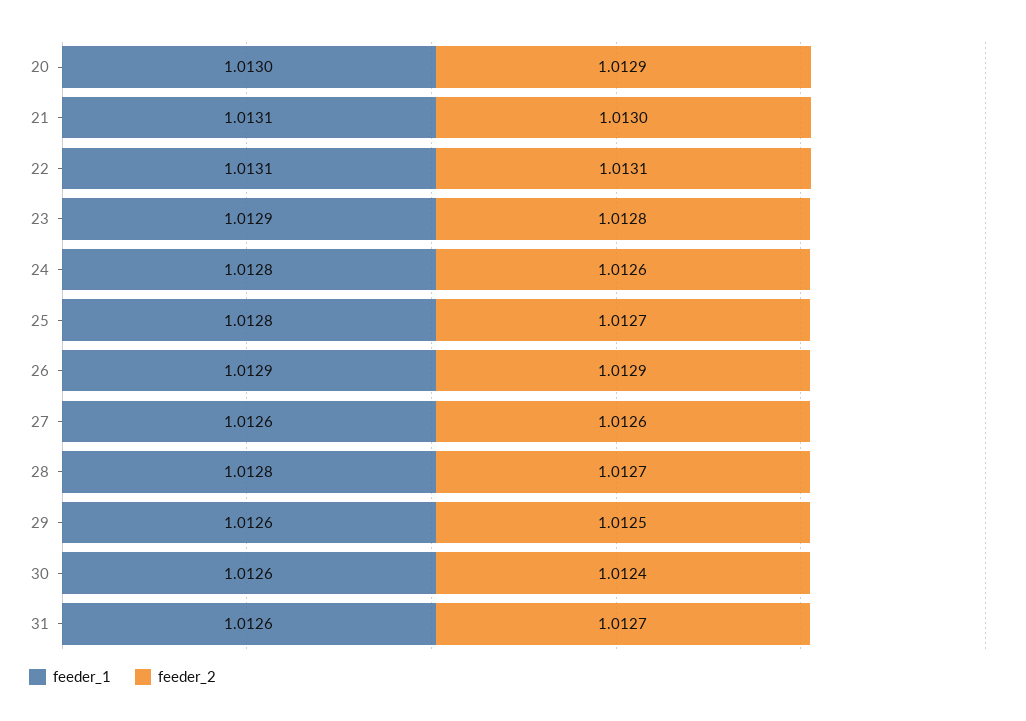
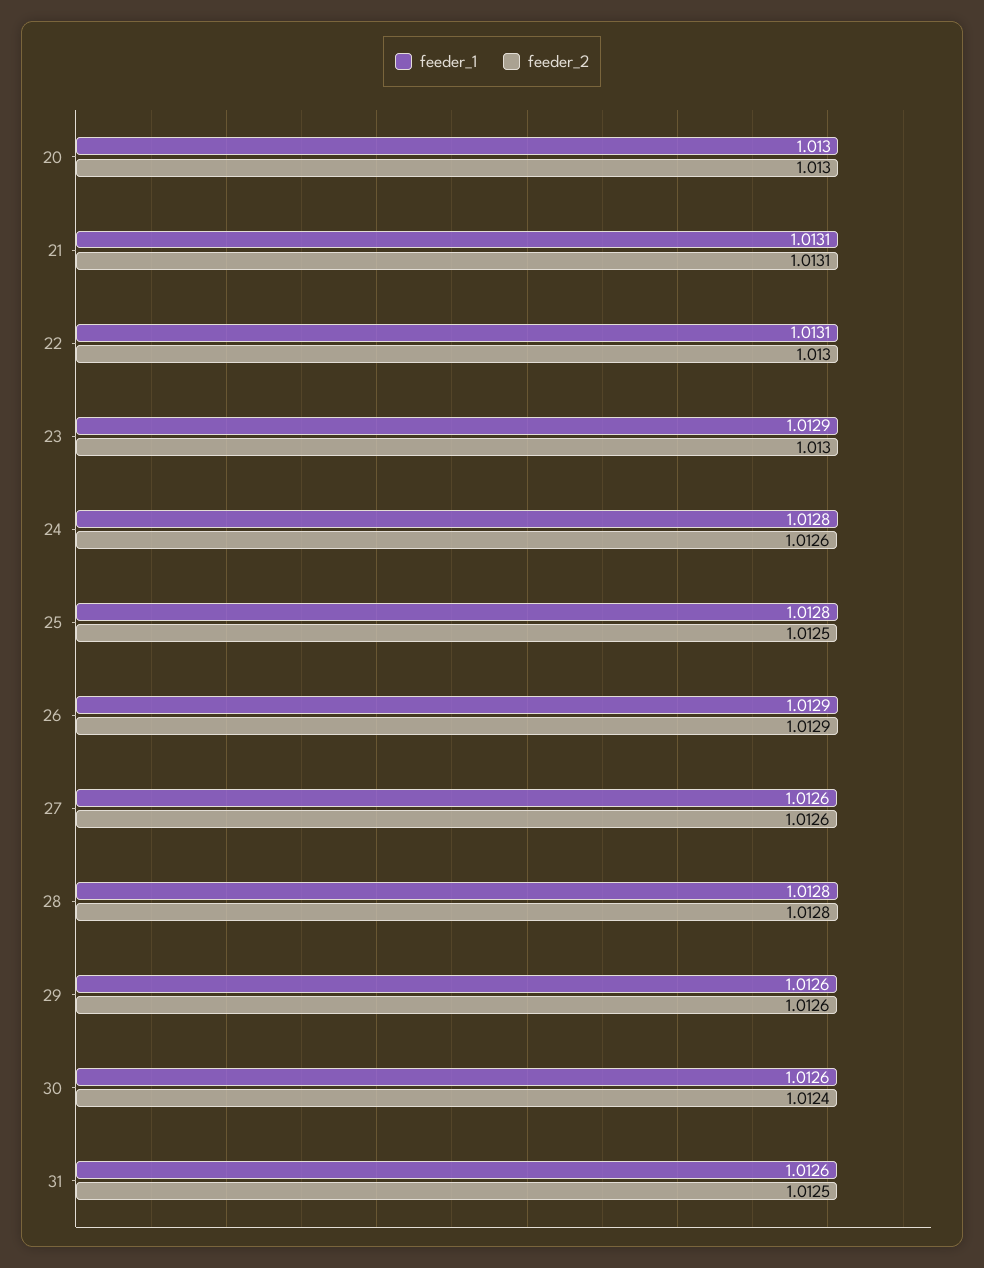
  {
    "feeder_1": {
      "20": 1.013,
      "21": 1.0131,
      "22": 1.0131,
      "23": 1.0129,
      "24": 1.0128,
      "25": 1.0128,
      "26": 1.0129,
      "27": 1.0126,
      "28": 1.0128,
      "29": 1.0126,
      "30": 1.0126,
      "31": 1.0126
    },
    "feeder_2": {
-     "20": 1.0129,
+     "20": 1.013,
-     "21": 1.013,
+     "21": 1.0131,
-     "22": 1.0131,
+     "22": 1.013,
-     "23": 1.0128,
+     "23": 1.013,
      "24": 1.0126,
-     "25": 1.0127,
+     "25": 1.0125,
      "26": 1.0129,
      "27": 1.0126,
-     "28": 1.0127,
+     "28": 1.0128,
-     "29": 1.0125,
+     "29": 1.0126,
      "30": 1.0124,
-     "31": 1.0127
+     "31": 1.0125
    }
  }

